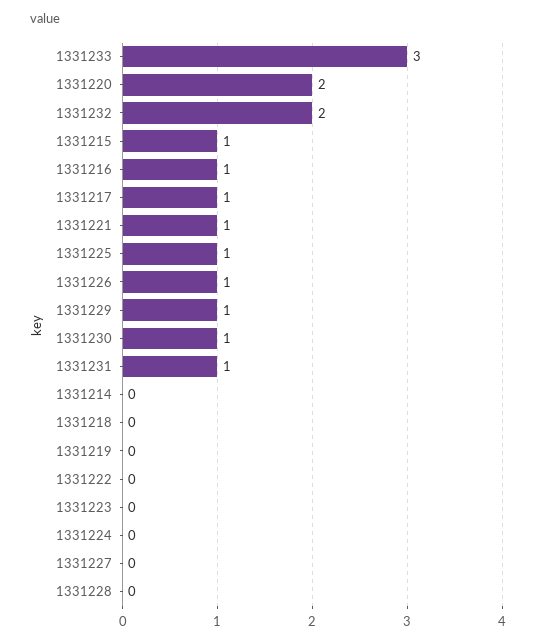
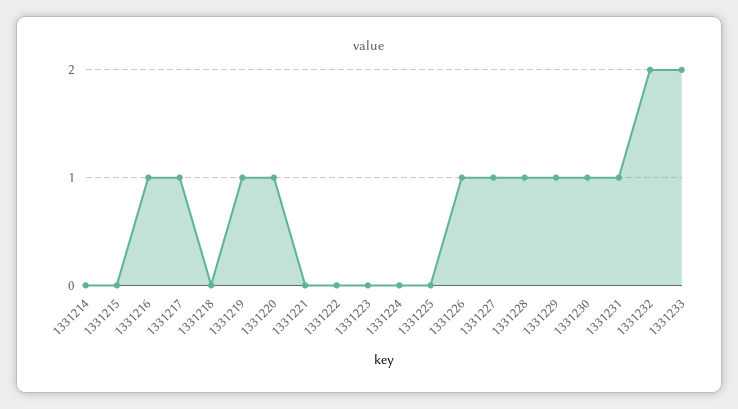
  {
-   "1331233": 3,
+   "1331233": 2,
-   "1331220": 2,
+   "1331220": 1,
    "1331232": 2,
-   "1331215": 1,
+   "1331215": 0,
    "1331216": 1,
    "1331217": 1,
-   "1331221": 1,
+   "1331221": 0,
-   "1331225": 1,
+   "1331225": 0,
    "1331226": 1,
    "1331229": 1,
    "1331230": 1,
    "1331231": 1,
    "1331214": 0,
    "1331218": 0,
-   "1331219": 0,
+   "1331219": 1,
    "1331222": 0,
    "1331223": 0,
    "1331224": 0,
-   "1331227": 0,
+   "1331227": 1,
-   "1331228": 0
+   "1331228": 1
  }

